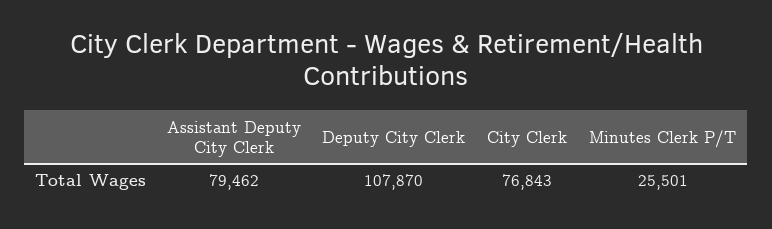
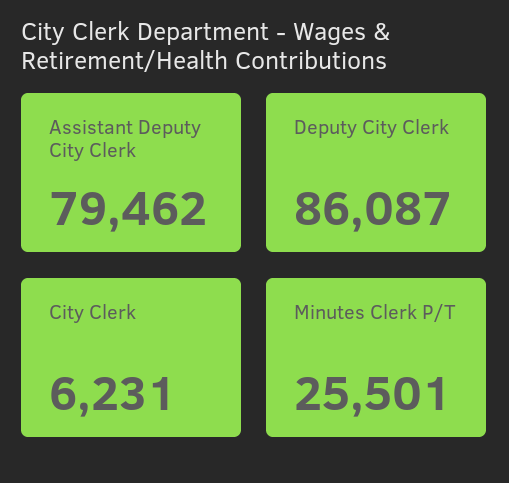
  {
    "Assistant Deputy City Clerk": 79462,
-   "Deputy City Clerk": 107870,
+   "Deputy City Clerk": 86087,
-   "City Clerk": 76843,
+   "City Clerk": 6231,
    "Minutes Clerk P/T": 25501
  }

